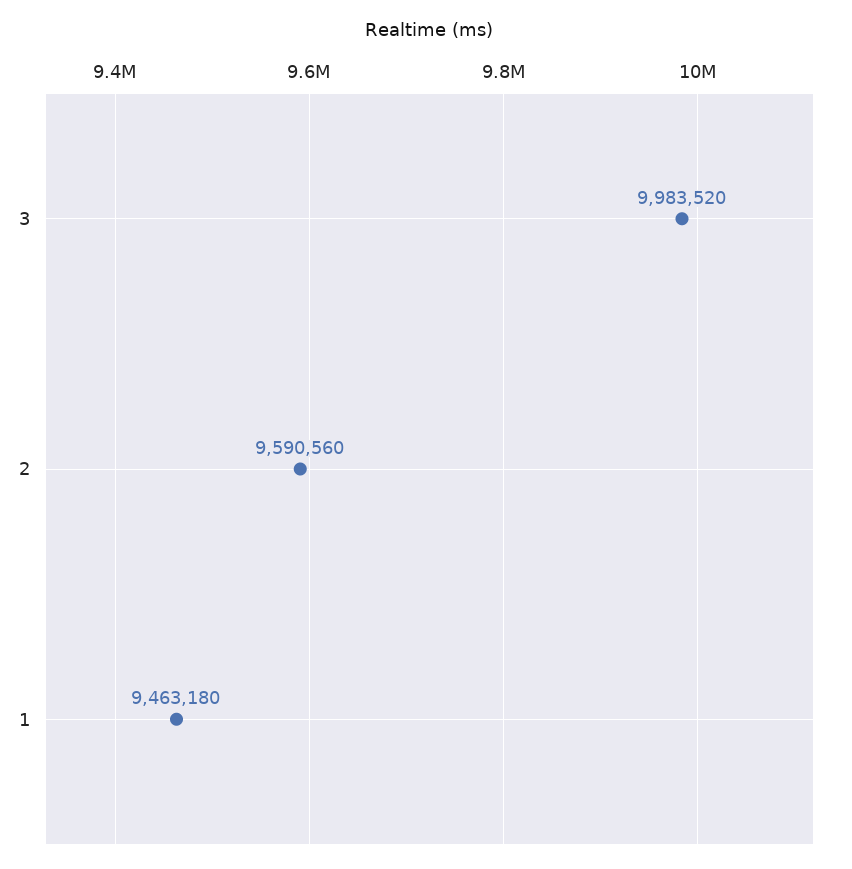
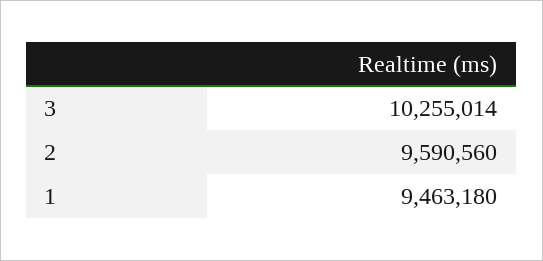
  {
-   "3": 9983520,
+   "3": 10255014,
    "2": 9590560,
    "1": 9463180
  }

